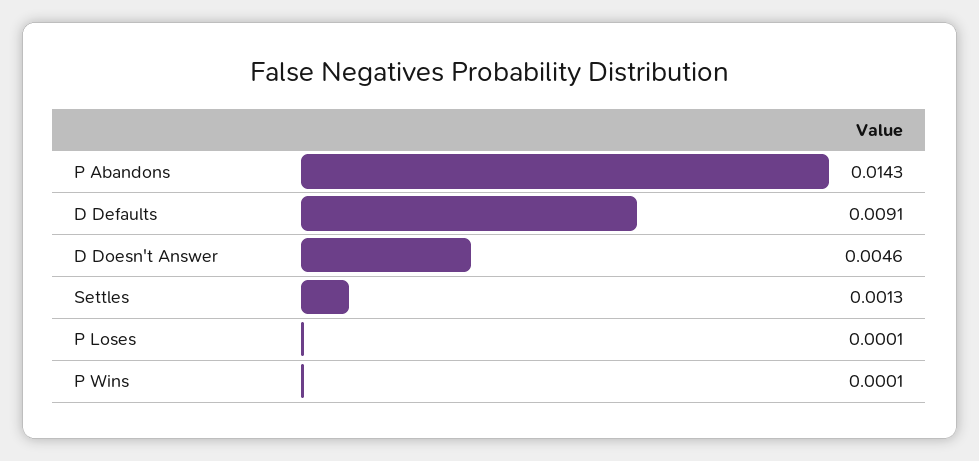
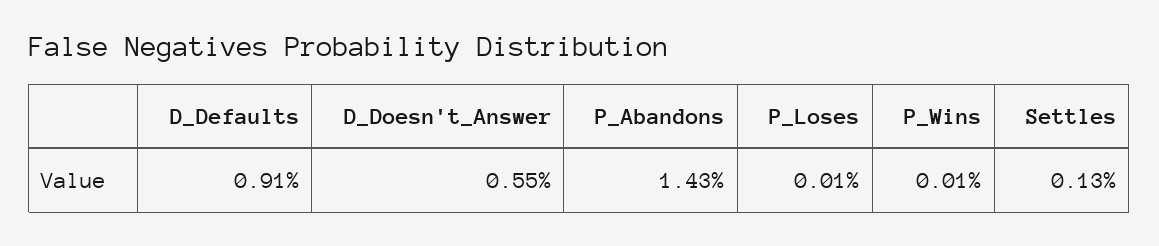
  {
    "P Abandons": 0.0143,
    "D Defaults": 0.0091,
-   "D Doesn't Answer": 0.0046,
+   "D Doesn't Answer": 0.0055,
    "Settles": 0.0013,
    "P Loses": 0.0001,
    "P Wins": 0.0001
  }

